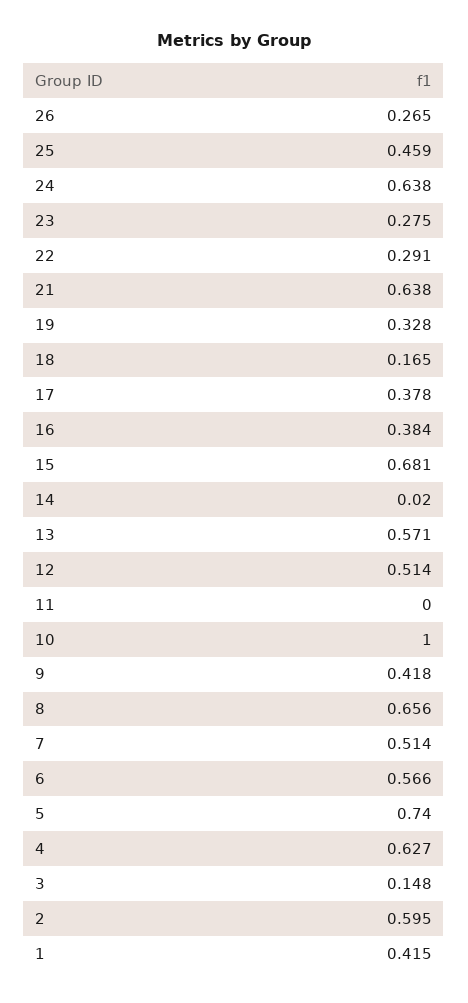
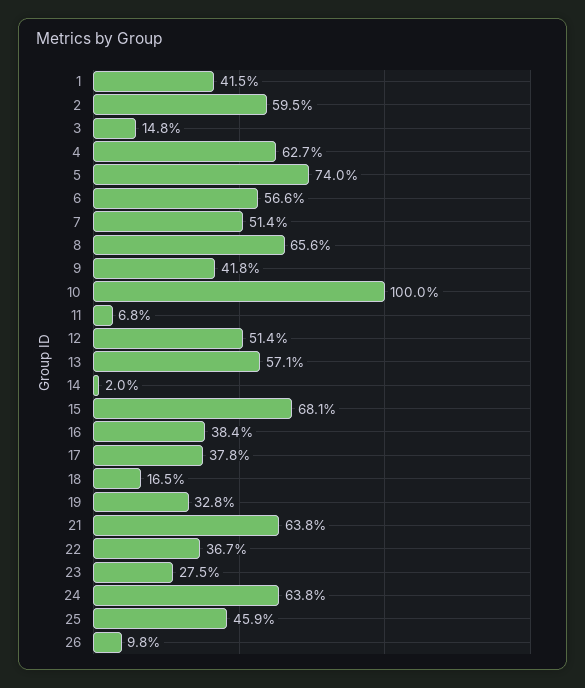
  {
-   "26": 0.265,
+   "26": 0.098,
    "25": 0.459,
    "24": 0.638,
    "23": 0.275,
-   "22": 0.291,
+   "22": 0.367,
    "21": 0.638,
    "19": 0.328,
    "18": 0.165,
    "17": 0.378,
    "16": 0.384,
    "15": 0.681,
    "14": 0.02,
    "13": 0.571,
    "12": 0.514,
-   "11": 0,
+   "11": 0.068,
    "10": 1,
    "9": 0.418,
    "8": 0.656,
    "7": 0.514,
    "6": 0.566,
    "5": 0.74,
    "4": 0.627,
    "3": 0.148,
    "2": 0.595,
    "1": 0.415
  }

